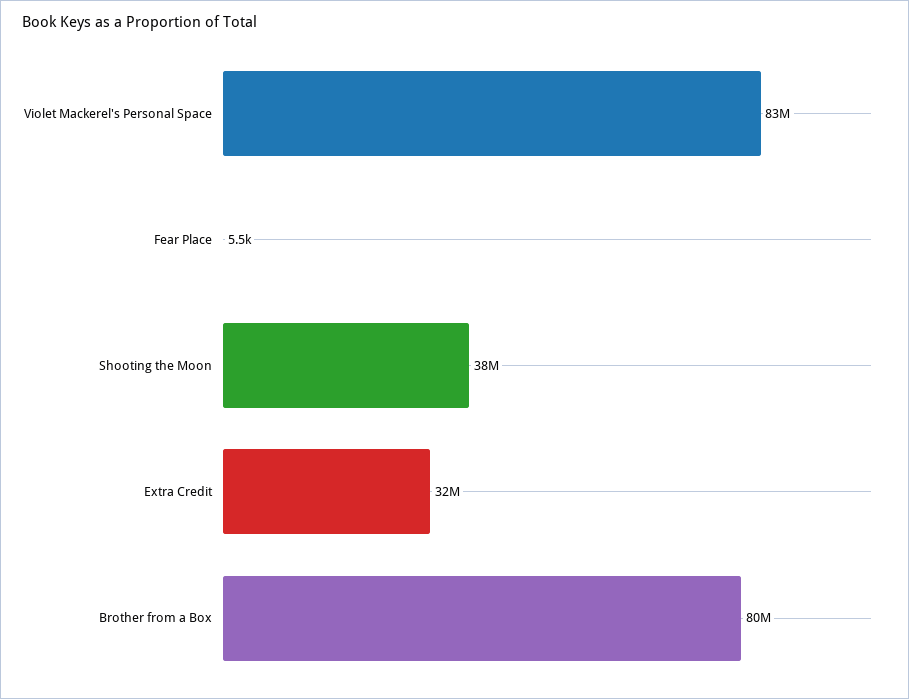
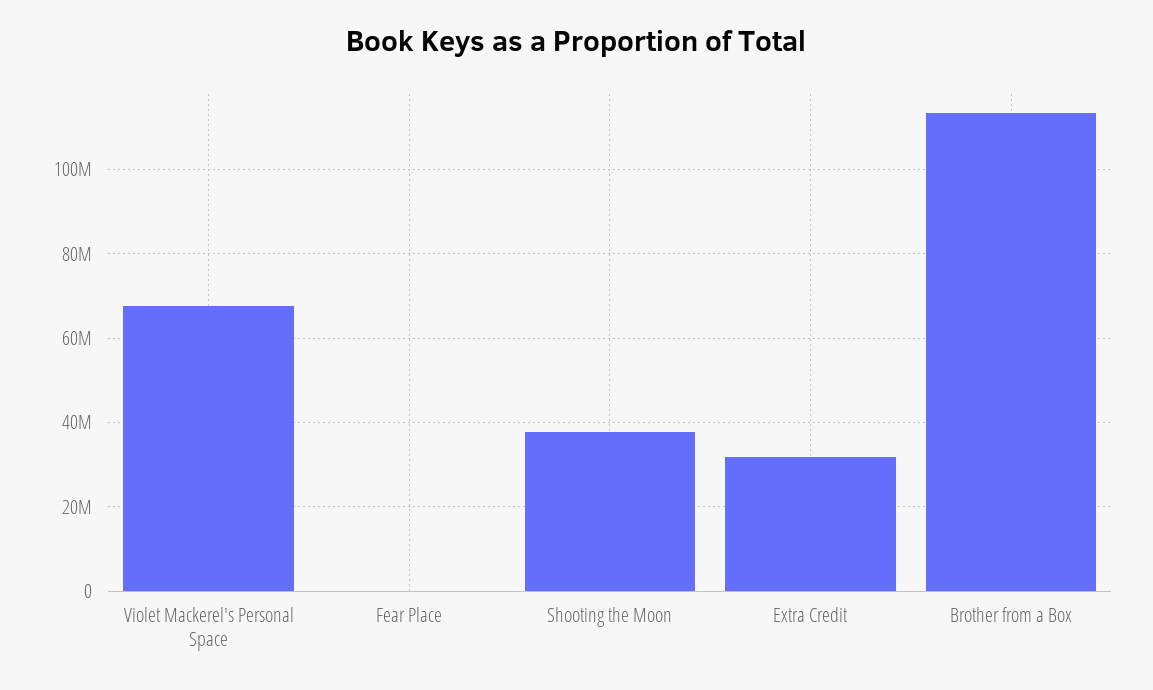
  {
-   "Violet Mackerel's Personal Space": 83000000,
+   "Violet Mackerel's Personal Space": 68000000,
    "Fear Place": 5500,
    "Shooting the Moon": 38000000,
    "Extra Credit": 32000000,
-   "Brother from a Box": 80000000
+   "Brother from a Box": 114000000
  }

